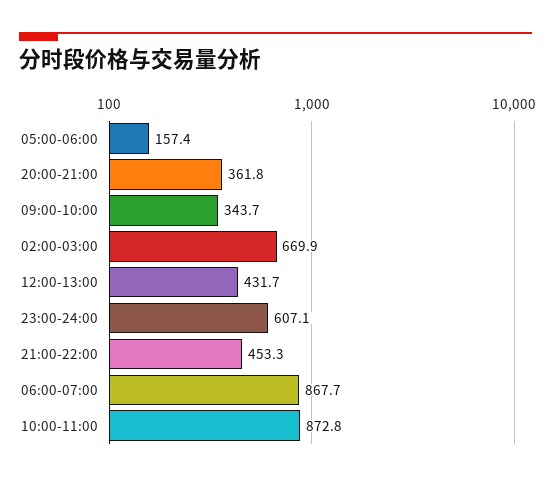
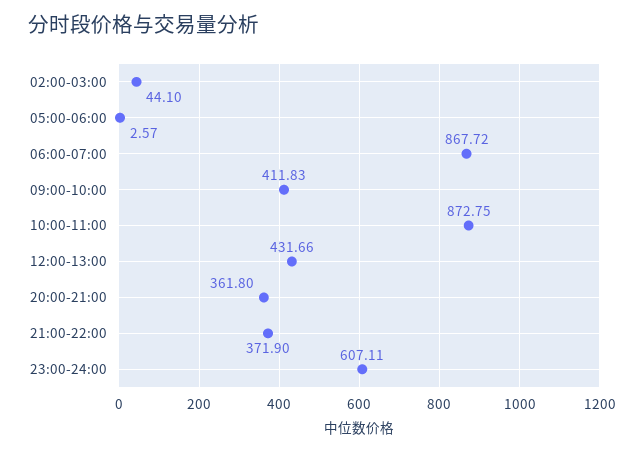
  {
-   "05:00-06:00": 157.4,
+   "05:00-06:00": 2.57,
    "20:00-21:00": 361.8,
-   "09:00-10:00": 343.7,
+   "09:00-10:00": 411.83,
-   "02:00-03:00": 669.9,
+   "02:00-03:00": 44.1,
    "12:00-13:00": 431.66,
    "23:00-24:00": 607.11,
-   "21:00-22:00": 453.3,
+   "21:00-22:00": 371.9,
    "06:00-07:00": 867.72,
    "10:00-11:00": 872.75
  }

